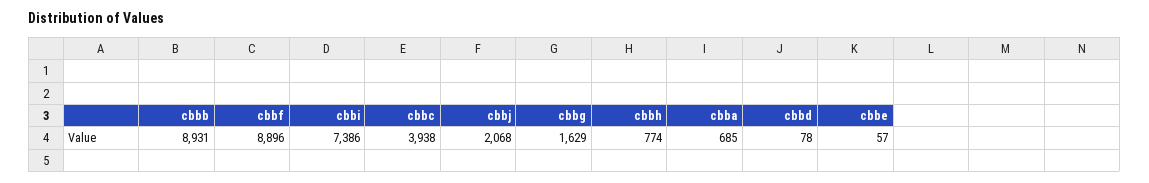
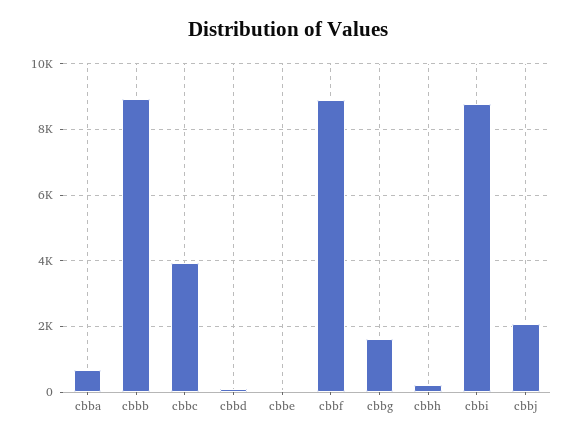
  {
    "cbbb": 8931,
    "cbbf": 8896,
-   "cbbi": 7386,
+   "cbbi": 8800,
    "cbbc": 3938,
    "cbbj": 2068,
    "cbbg": 1629,
-   "cbbh": 774,
+   "cbbh": 200,
    "cbba": 685,
    "cbbd": 78,
    "cbbe": 57
  }

